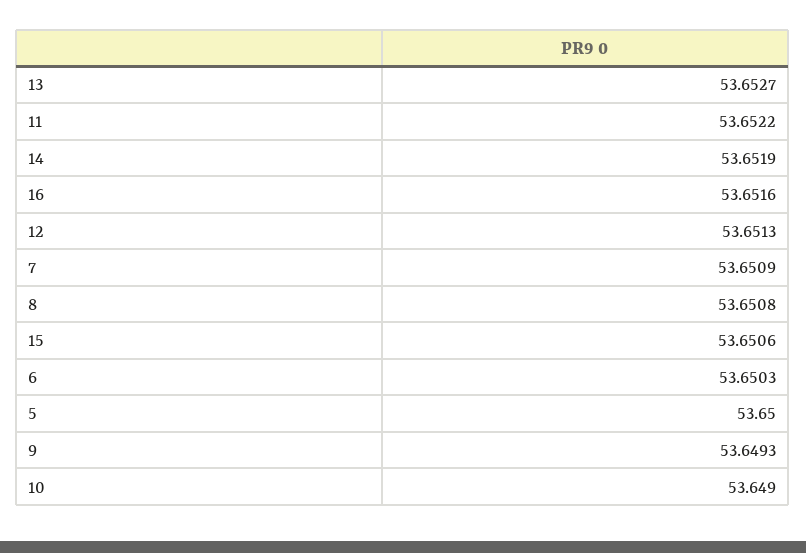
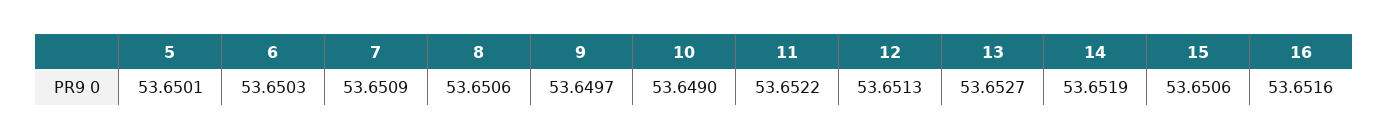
  {
    "13": 53.6527,
    "11": 53.6522,
    "14": 53.6519,
    "16": 53.6516,
    "12": 53.6513,
    "7": 53.6509,
-   "8": 53.6508,
+   "8": 53.6506,
    "15": 53.6506,
    "6": 53.6503,
-   "5": 53.65,
+   "5": 53.6501,
-   "9": 53.6493,
+   "9": 53.6497,
    "10": 53.649
  }

